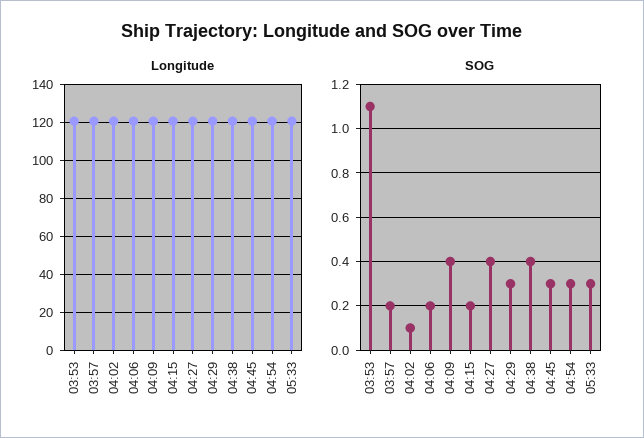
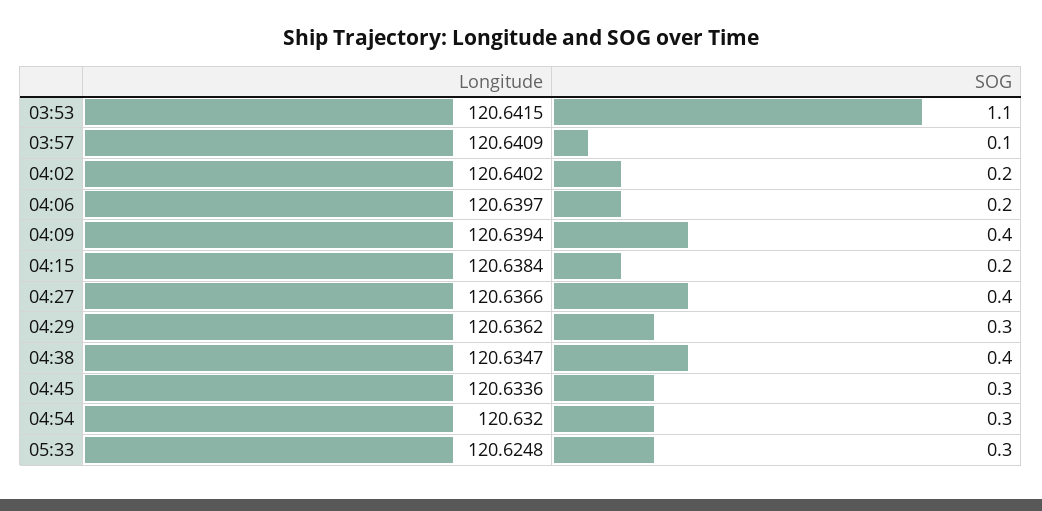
  {
    "Longitude": {
      "03:53": 120.6415,
      "03:57": 120.6409,
      "04:02": 120.6402,
      "04:06": 120.6397,
      "04:09": 120.6394,
      "04:15": 120.6384,
      "04:27": 120.6366,
      "04:29": 120.6362,
      "04:38": 120.6347,
      "04:45": 120.6336,
      "04:54": 120.632,
      "05:33": 120.6248
    },
    "SOG": {
      "03:53": 1.1,
-     "03:57": 0.2,
+     "03:57": 0.1,
-     "04:02": 0.1,
+     "04:02": 0.2,
      "04:06": 0.2,
      "04:09": 0.4,
      "04:15": 0.2,
      "04:27": 0.4,
      "04:29": 0.3,
      "04:38": 0.4,
      "04:45": 0.3,
      "04:54": 0.3,
      "05:33": 0.3
    }
  }

